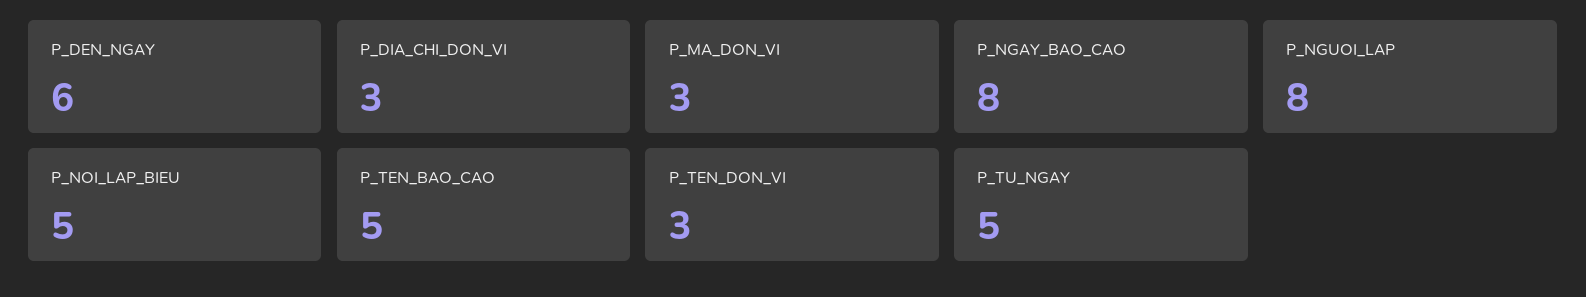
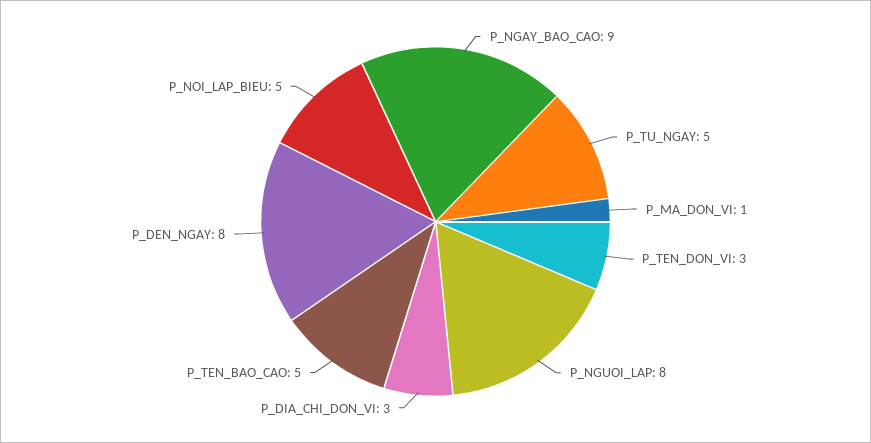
  {
-   "P_DEN_NGAY": 6,
+   "P_DEN_NGAY": 8,
    "P_DIA_CHI_DON_VI": 3,
-   "P_MA_DON_VI": 3,
+   "P_MA_DON_VI": 1,
-   "P_NGAY_BAO_CAO": 8,
+   "P_NGAY_BAO_CAO": 9,
    "P_NGUOI_LAP": 8,
    "P_NOI_LAP_BIEU": 5,
    "P_TEN_BAO_CAO": 5,
    "P_TEN_DON_VI": 3,
    "P_TU_NGAY": 5
  }

